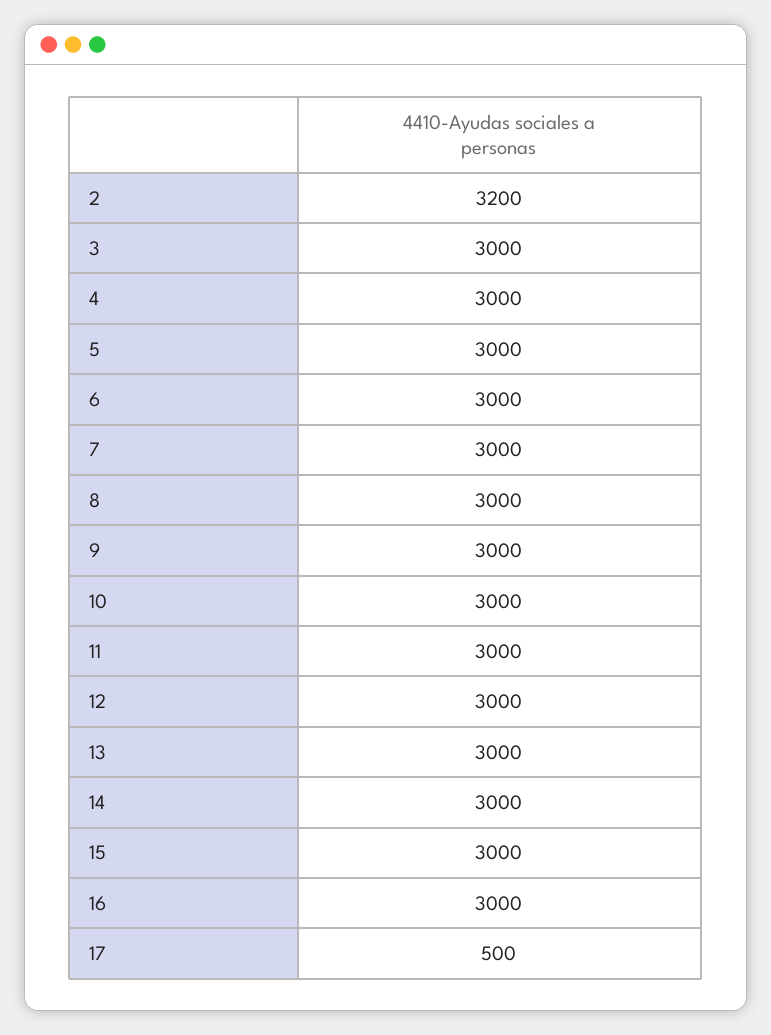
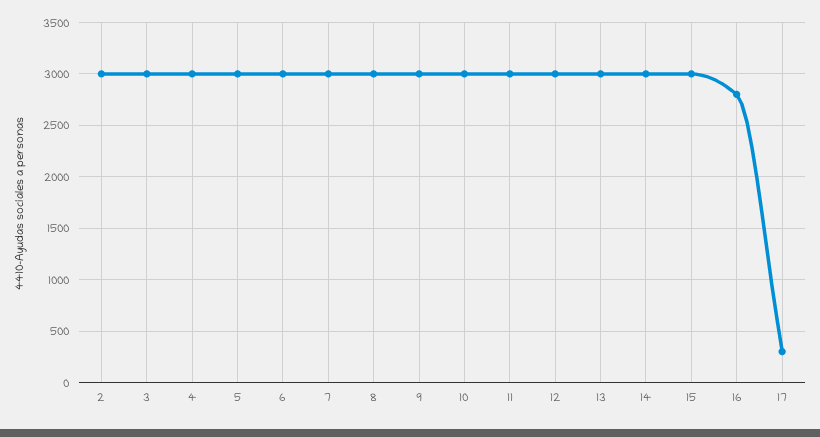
  {
-   "2": 3200,
+   "2": 3000,
    "3": 3000,
    "4": 3000,
    "5": 3000,
    "6": 3000,
    "7": 3000,
    "8": 3000,
    "9": 3000,
    "10": 3000,
    "11": 3000,
    "12": 3000,
    "13": 3000,
    "14": 3000,
    "15": 3000,
-   "16": 3000,
+   "16": 2800,
-   "17": 500
+   "17": 300
  }

